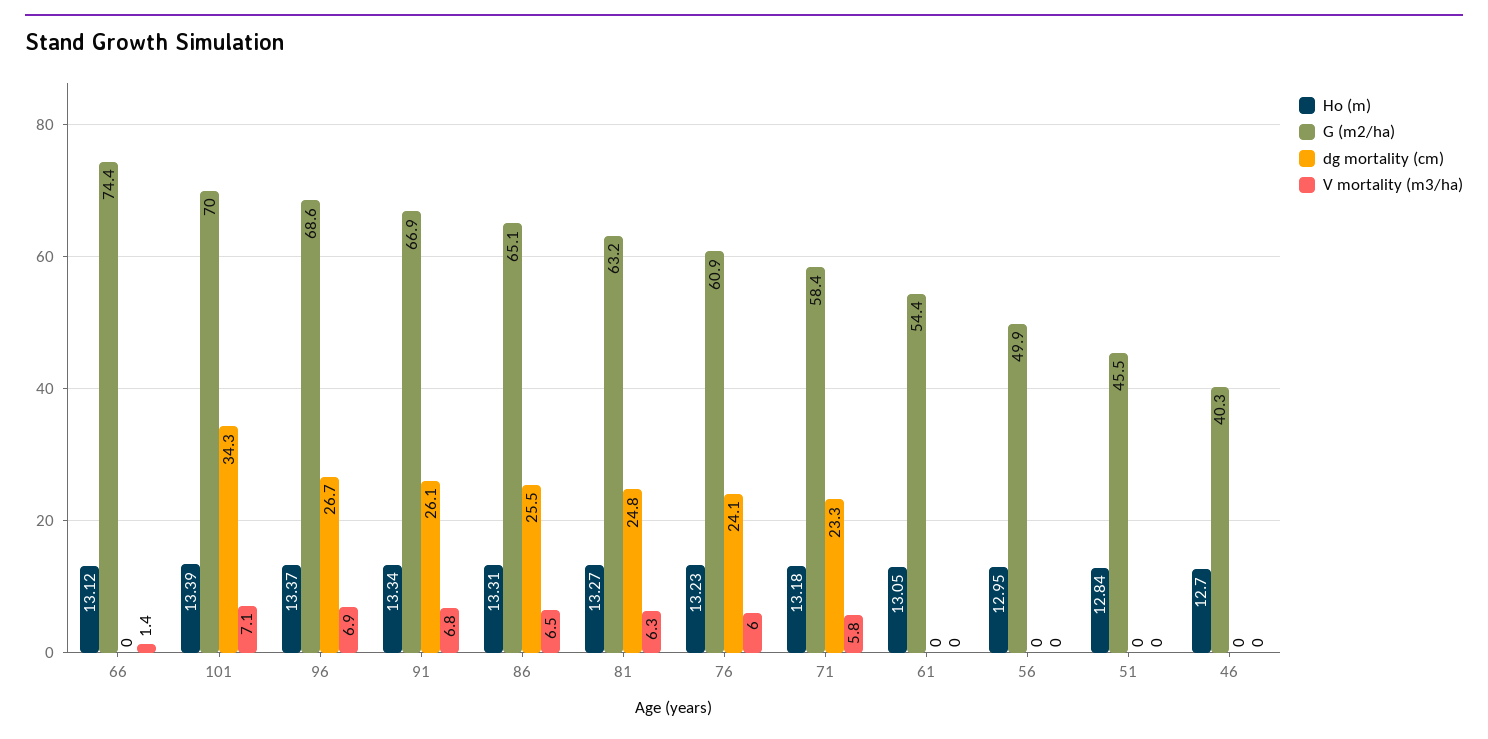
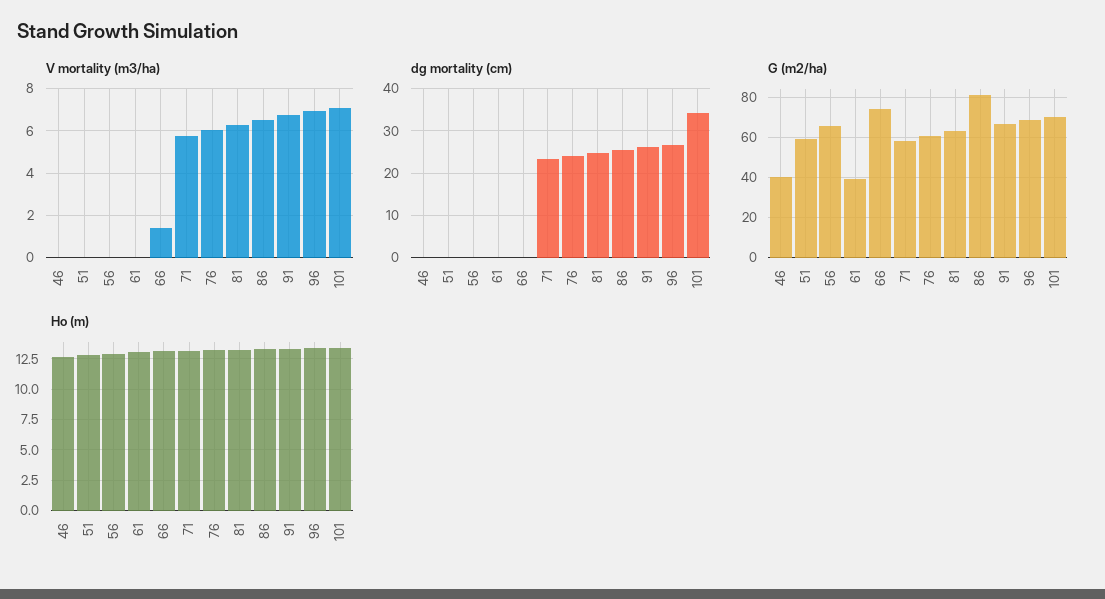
  {
    "Ho (m)": {
      "66": 13.12,
      "101": 13.39,
      "96": 13.37,
      "91": 13.34,
      "86": 13.31,
      "81": 13.27,
      "76": 13.23,
      "71": 13.18,
      "61": 13.05,
      "56": 12.95,
      "51": 12.84,
      "46": 12.7
    },
    "G (m2/ha)": {
      "66": 74.4,
      "101": 70,
      "96": 68.6,
      "91": 66.9,
-     "86": 65.1,
+     "86": 80,
      "81": 63.2,
      "76": 60.9,
      "71": 58.4,
-     "61": 54.4,
+     "61": 40,
-     "56": 49.9,
+     "56": 65,
-     "51": 45.5,
+     "51": 60,
      "46": 40.3
    },
    "dg mortality (cm)": {
      "66": 0,
      "101": 34.3,
      "96": 26.7,
      "91": 26.1,
      "86": 25.5,
      "81": 24.8,
      "76": 24.1,
      "71": 23.3,
      "61": 0,
      "56": 0,
      "51": 0,
      "46": 0
    },
    "V mortality (m3/ha)": {
      "66": 1.4,
      "101": 7.1,
      "96": 6.9,
      "91": 6.8,
      "86": 6.5,
      "81": 6.3,
      "76": 6,
      "71": 5.8,
      "61": 0,
      "56": 0,
      "51": 0,
      "46": 0
    }
  }

